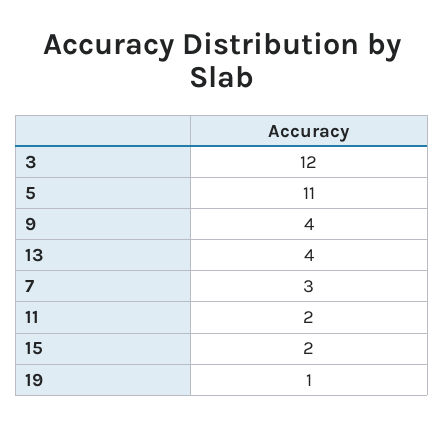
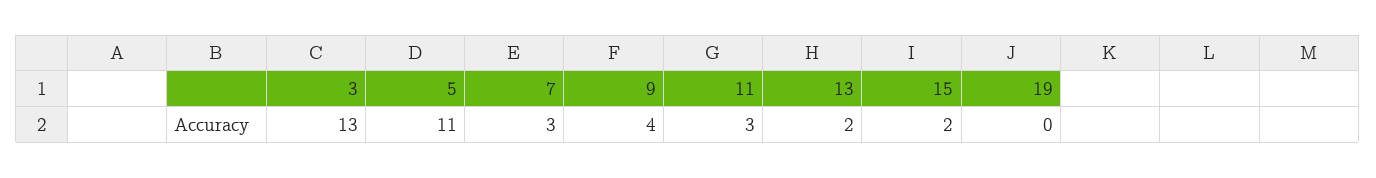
  {
-   "3": 12,
+   "3": 13,
    "5": 11,
    "9": 4,
-   "13": 4,
+   "13": 2,
    "7": 3,
-   "11": 2,
+   "11": 3,
    "15": 2,
-   "19": 1
+   "19": 0
  }

